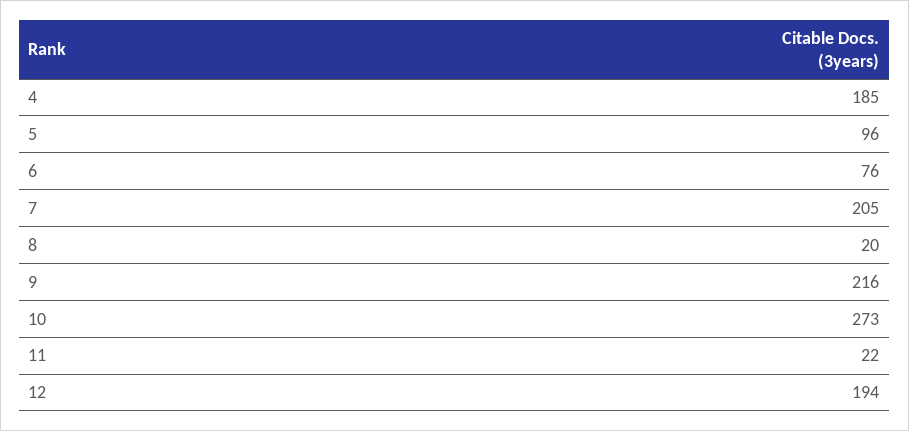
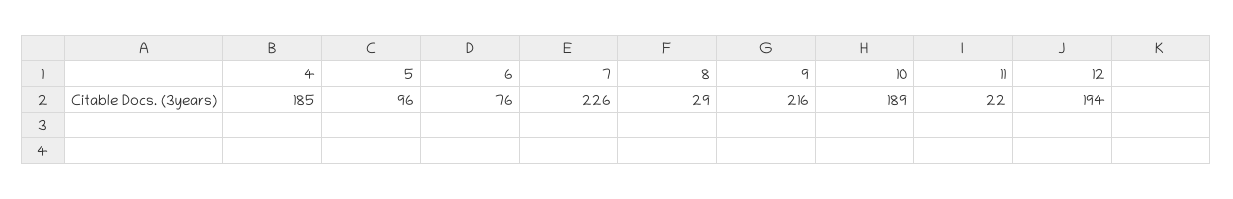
  {
    "4": 185,
    "5": 96,
    "6": 76,
-   "7": 205,
+   "7": 226,
-   "8": 20,
+   "8": 29,
    "9": 216,
-   "10": 273,
+   "10": 189,
    "11": 22,
    "12": 194
  }

